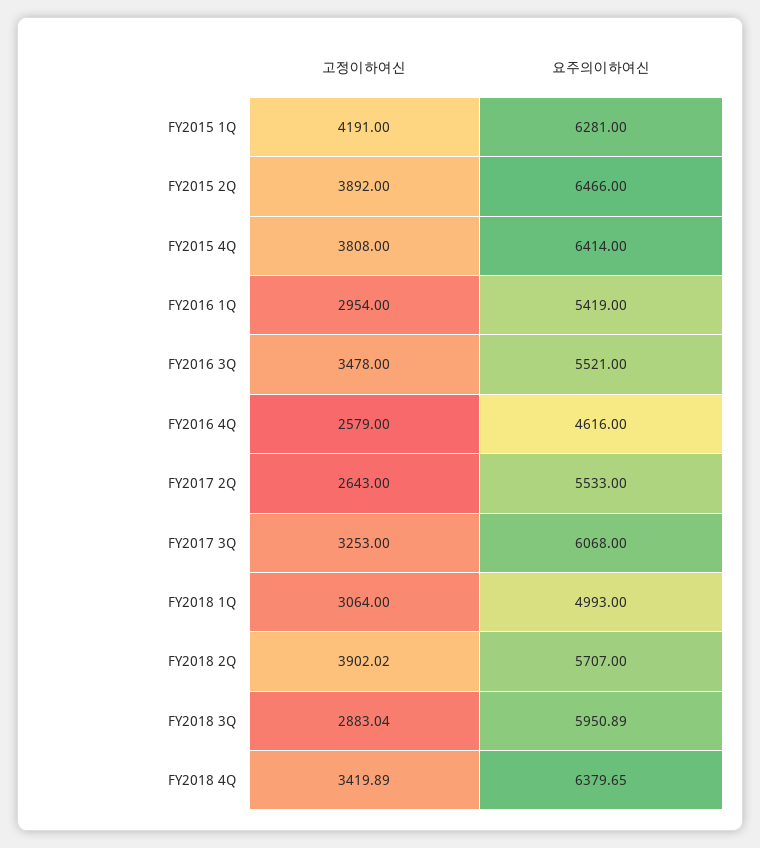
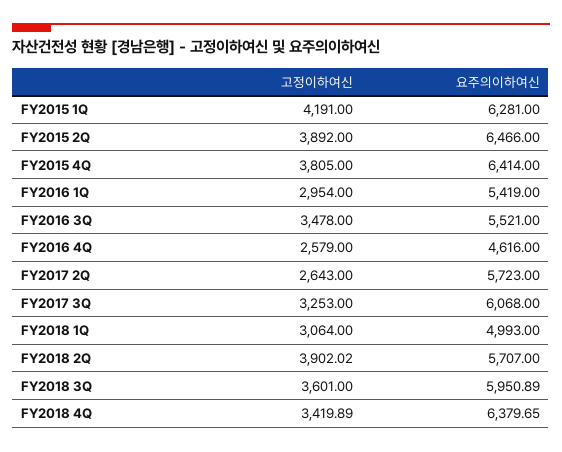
  {
    "고정이하여신": {
      "FY2015 1Q": 4191,
      "FY2015 2Q": 3892,
-     "FY2015 4Q": 3808,
+     "FY2015 4Q": 3805,
      "FY2016 1Q": 2954,
      "FY2016 3Q": 3478,
      "FY2016 4Q": 2579,
      "FY2017 2Q": 2643,
      "FY2017 3Q": 3253,
      "FY2018 1Q": 3064,
      "FY2018 2Q": 3902.02,
-     "FY2018 3Q": 2883.04,
+     "FY2018 3Q": 3601,
      "FY2018 4Q": 3419.89
    },
    "요주의이하여신": {
      "FY2015 1Q": 6281,
      "FY2015 2Q": 6466,
      "FY2015 4Q": 6414,
      "FY2016 1Q": 5419,
      "FY2016 3Q": 5521,
      "FY2016 4Q": 4616,
-     "FY2017 2Q": 5533,
+     "FY2017 2Q": 5723,
      "FY2017 3Q": 6068,
      "FY2018 1Q": 4993,
      "FY2018 2Q": 5707,
      "FY2018 3Q": 5950.89,
      "FY2018 4Q": 6379.65
    }
  }

